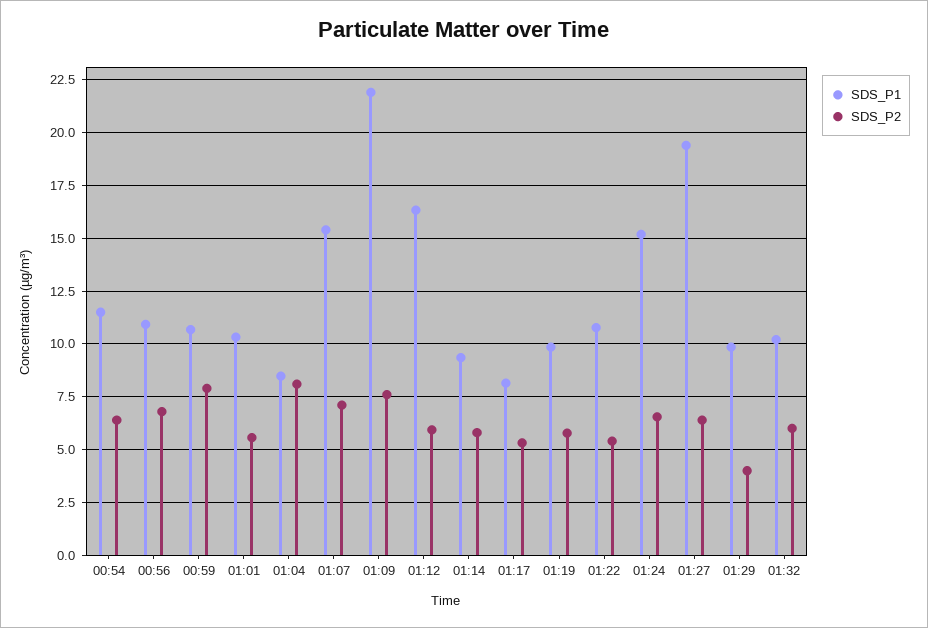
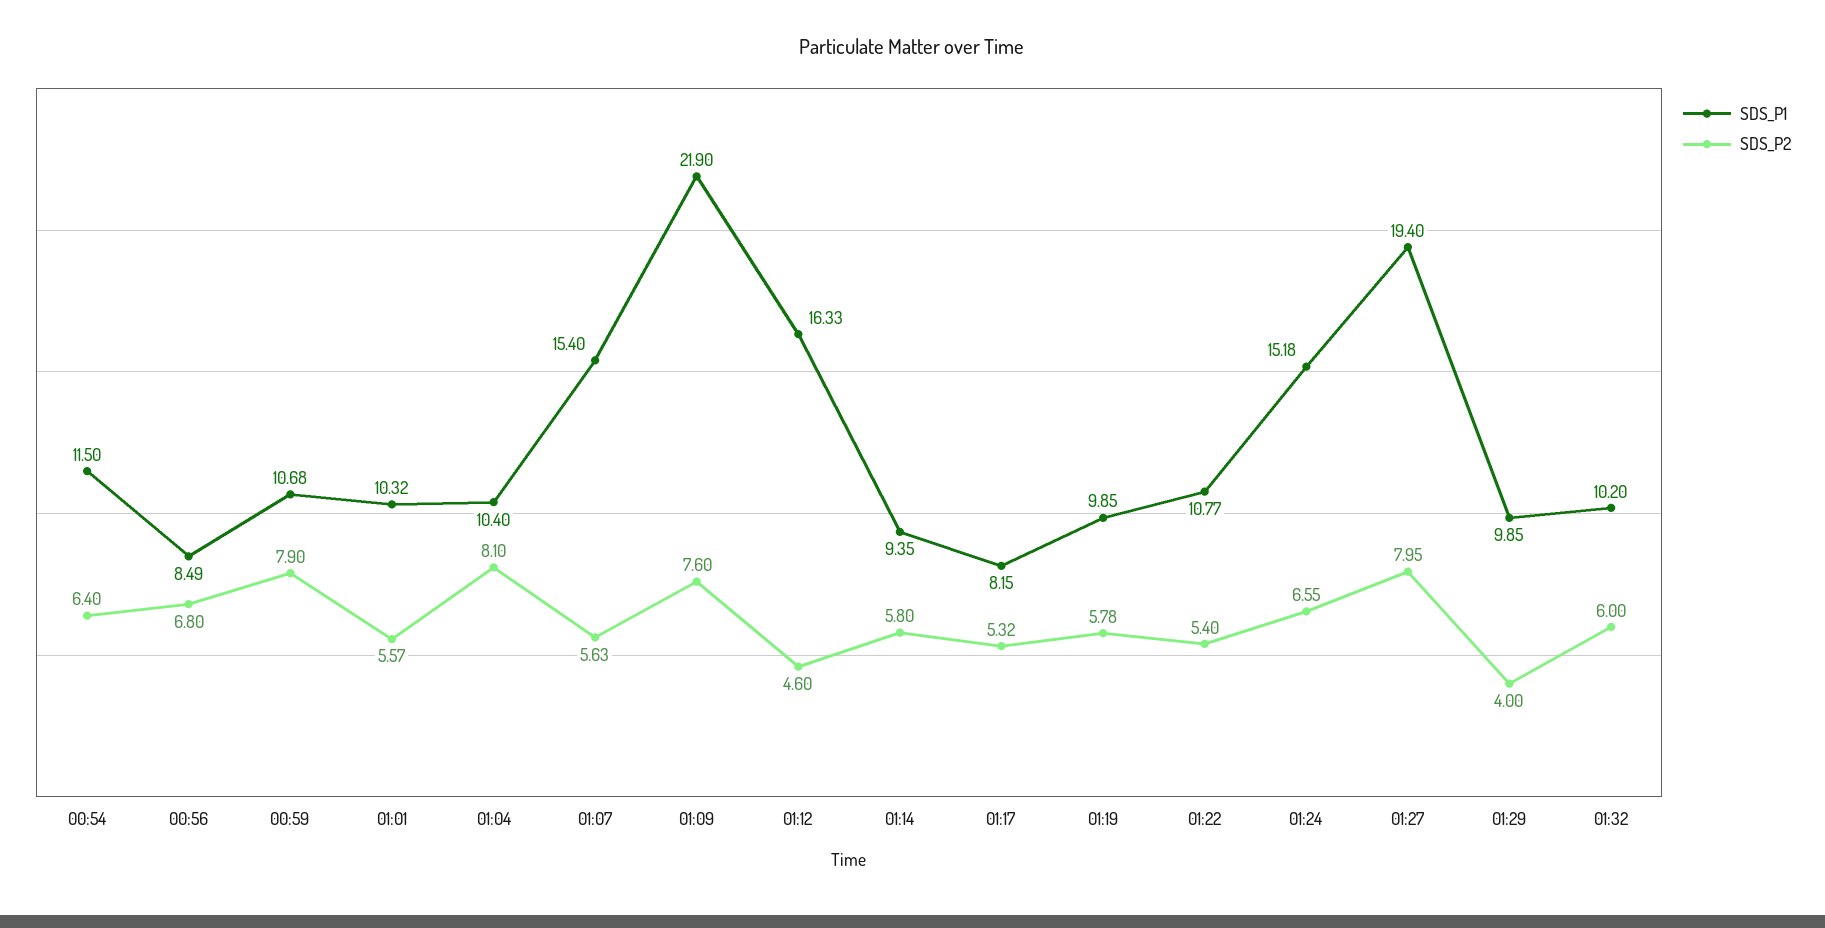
  {
    "SDS_P1": {
      "00:54": 11.5,
-     "00:56": 11,
+     "00:56": 8.49,
      "00:59": 10.68,
      "01:01": 10.32,
-     "01:04": 8.5,
+     "01:04": 10.4,
      "01:07": 15.4,
      "01:09": 21.9,
      "01:12": 16.33,
      "01:14": 9.35,
      "01:17": 8.15,
      "01:19": 9.85,
      "01:22": 10.77,
      "01:24": 15.18,
      "01:27": 19.4,
      "01:29": 9.85,
      "01:32": 10.2
    },
    "SDS_P2": {
      "00:54": 6.4,
      "00:56": 6.8,
      "00:59": 7.9,
      "01:01": 5.57,
      "01:04": 8.1,
-     "01:07": 7,
+     "01:07": 5.63,
      "01:09": 7.6,
-     "01:12": 6,
+     "01:12": 4.6,
      "01:14": 5.8,
      "01:17": 5.32,
      "01:19": 5.78,
      "01:22": 5.4,
      "01:24": 6.55,
-     "01:27": 6.5,
+     "01:27": 7.95,
      "01:29": 4,
      "01:32": 6
    }
  }

